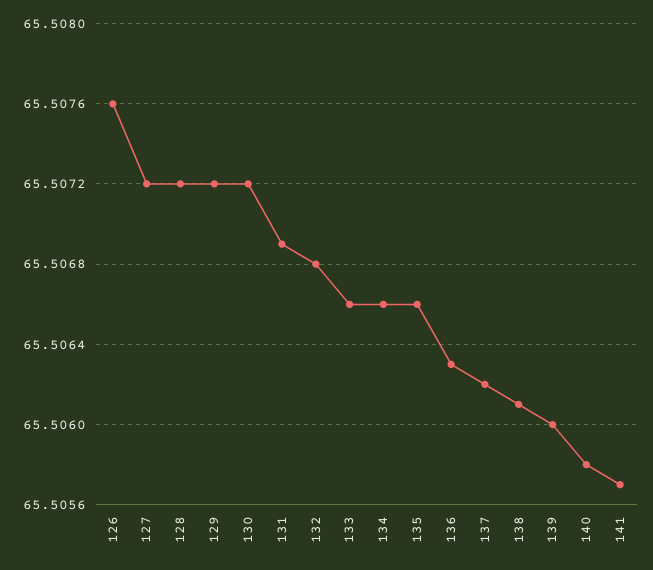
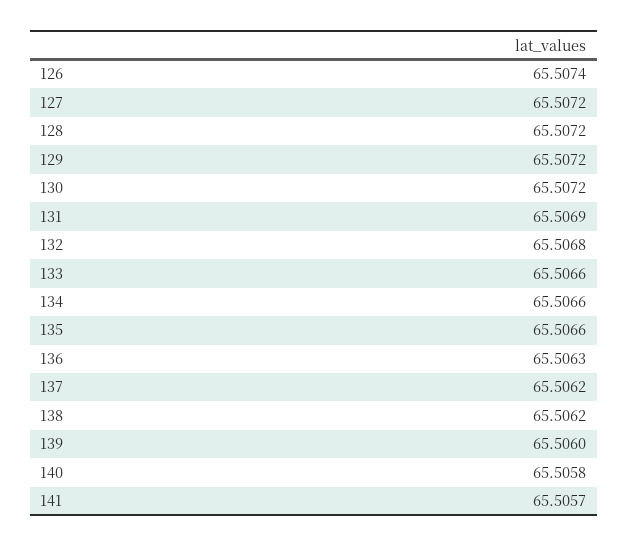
  {
-   "126": 65.5076,
+   "126": 65.5074,
    "127": 65.5072,
    "128": 65.5072,
    "129": 65.5072,
    "130": 65.5072,
    "131": 65.5069,
    "132": 65.5068,
    "133": 65.5066,
    "134": 65.5066,
    "135": 65.5066,
    "136": 65.5063,
    "137": 65.5062,
-   "138": 65.5061,
+   "138": 65.5062,
    "139": 65.506,
    "140": 65.5058,
    "141": 65.5057
  }

